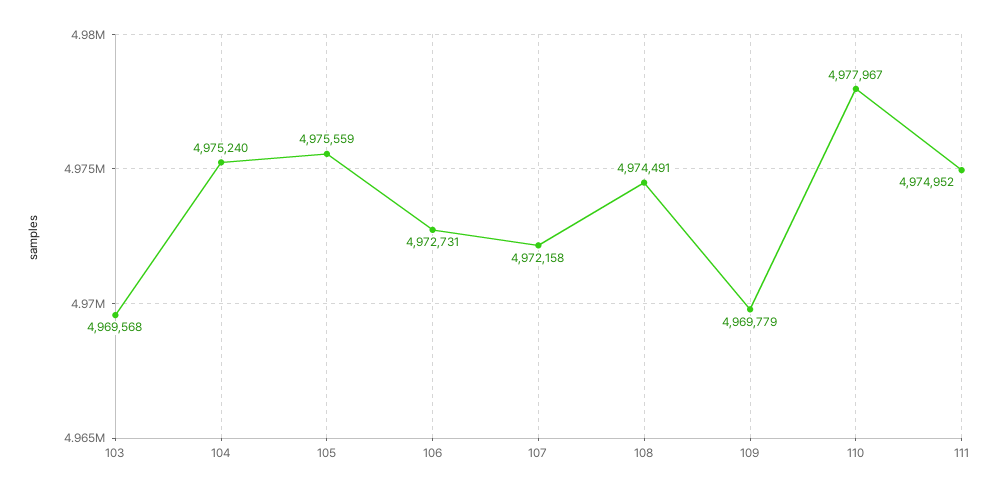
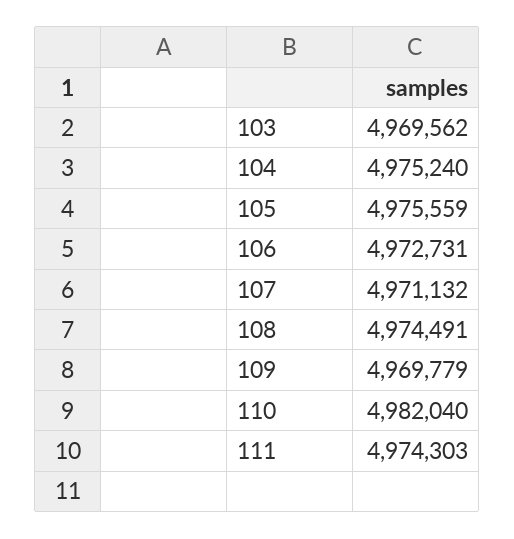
  {
-   "103": 4969568,
+   "103": 4969562,
    "104": 4975240,
    "105": 4975559,
    "106": 4972731,
-   "107": 4972158,
+   "107": 4971132,
    "108": 4974491,
    "109": 4969779,
-   "110": 4977967,
+   "110": 4982040,
-   "111": 4974952
+   "111": 4974303
  }

